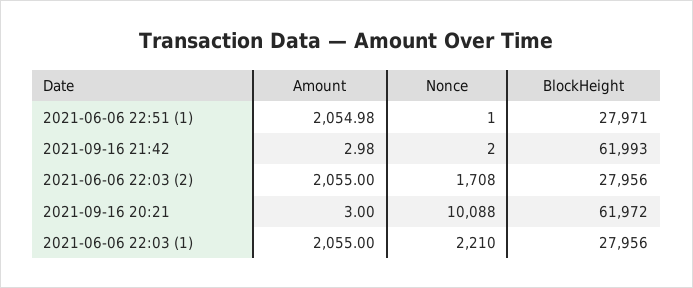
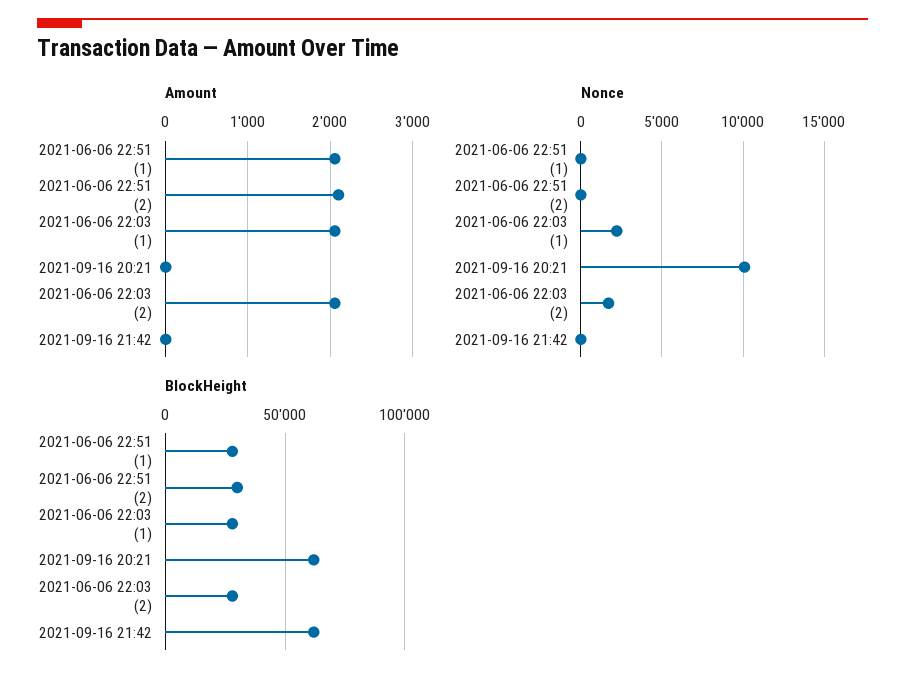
  {
    "Amount": {
      "2021-06-06 22:51 (1)": 2054.98,
      "2021-09-16 21:42": 2.98,
      "2021-06-06 22:03 (2)": 2055,
      "2021-09-16 20:21": 3,
-     "2021-06-06 22:03 (1)": 2055
+     "2021-06-06 22:03 (1)": 2055,
+     "2021-06-06 22:51 (2)": 2100
    },
    "Nonce": {
      "2021-06-06 22:51 (1)": 1,
      "2021-09-16 21:42": 2,
      "2021-06-06 22:03 (2)": 1708,
      "2021-09-16 20:21": 10088,
-     "2021-06-06 22:03 (1)": 2210
+     "2021-06-06 22:03 (1)": 2210,
+     "2021-06-06 22:51 (2)": 0
    },
    "BlockHeight": {
      "2021-06-06 22:51 (1)": 27971,
      "2021-09-16 21:42": 61993,
      "2021-06-06 22:03 (2)": 27956,
      "2021-09-16 20:21": 61972,
-     "2021-06-06 22:03 (1)": 27956
+     "2021-06-06 22:03 (1)": 27956,
+     "2021-06-06 22:51 (2)": 30000
    }
  }

